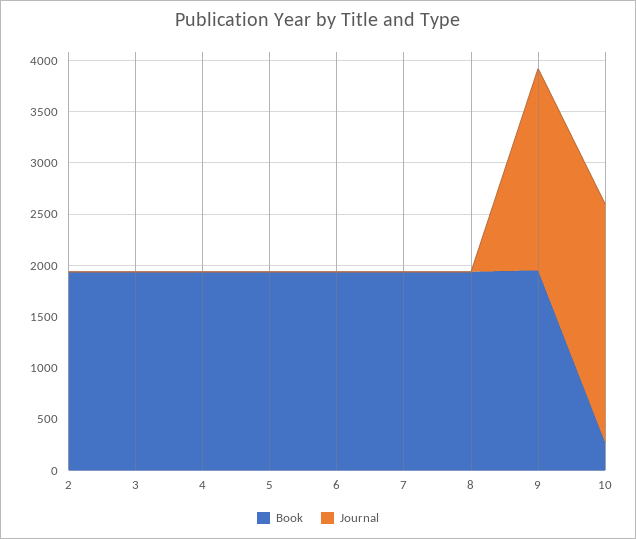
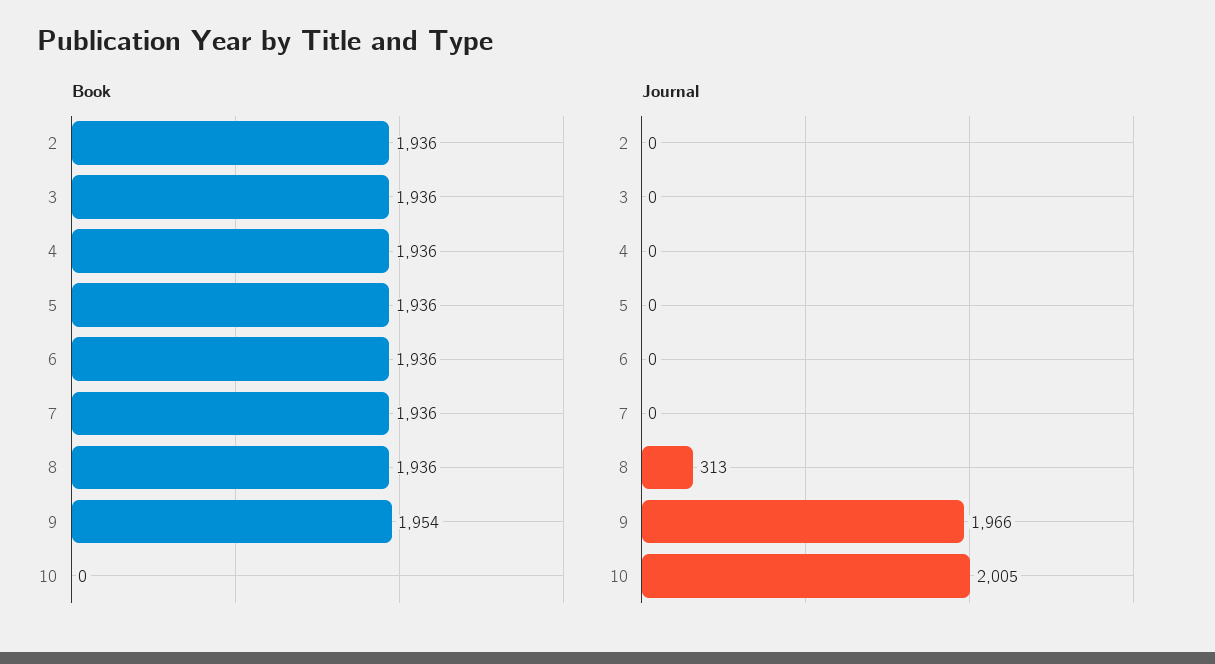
  {
    "Book": {
      "2": 1936,
      "3": 1936,
      "4": 1936,
      "5": 1936,
      "6": 1936,
      "7": 1936,
      "8": 1936,
      "9": 1954,
-     "10": 300
+     "10": 0
    },
    "Journal": {
      "2": 0,
      "3": 0,
      "4": 0,
      "5": 0,
      "6": 0,
      "7": 0,
-     "8": 0,
+     "8": 313,
      "9": 1966,
-     "10": 2300
+     "10": 2005
    }
  }

